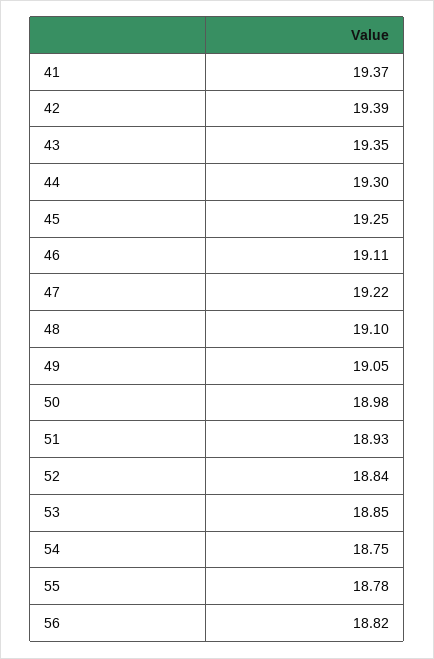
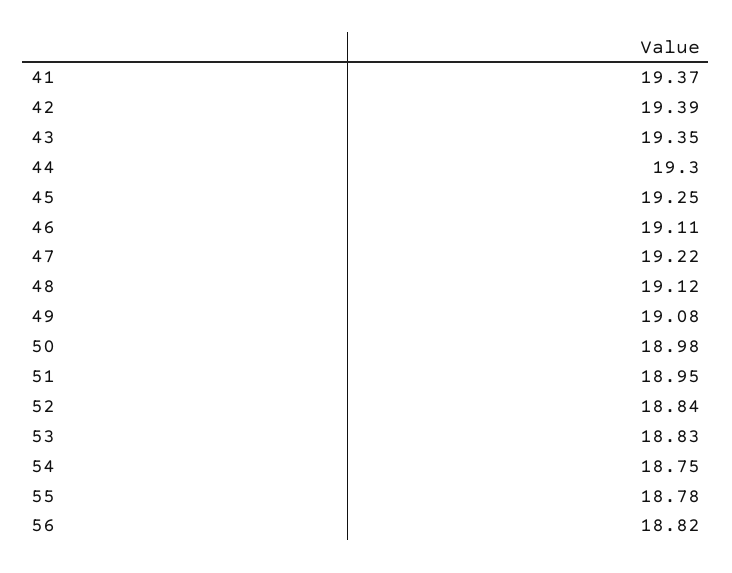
  {
    "41": 19.37,
    "42": 19.39,
    "43": 19.35,
    "44": 19.3,
    "45": 19.25,
    "46": 19.11,
    "47": 19.22,
-   "48": 19.1,
+   "48": 19.12,
-   "49": 19.05,
+   "49": 19.08,
    "50": 18.98,
-   "51": 18.93,
+   "51": 18.95,
    "52": 18.84,
-   "53": 18.85,
+   "53": 18.83,
    "54": 18.75,
    "55": 18.78,
    "56": 18.82
  }

